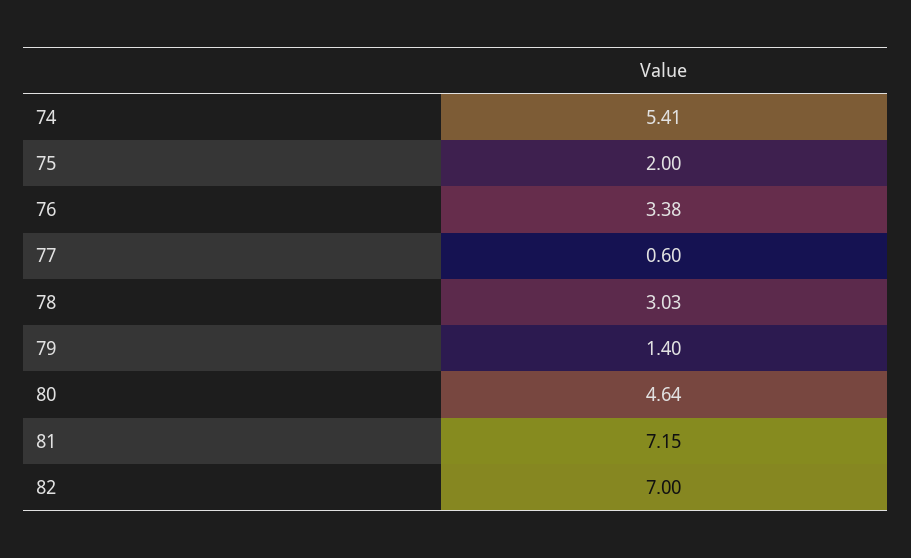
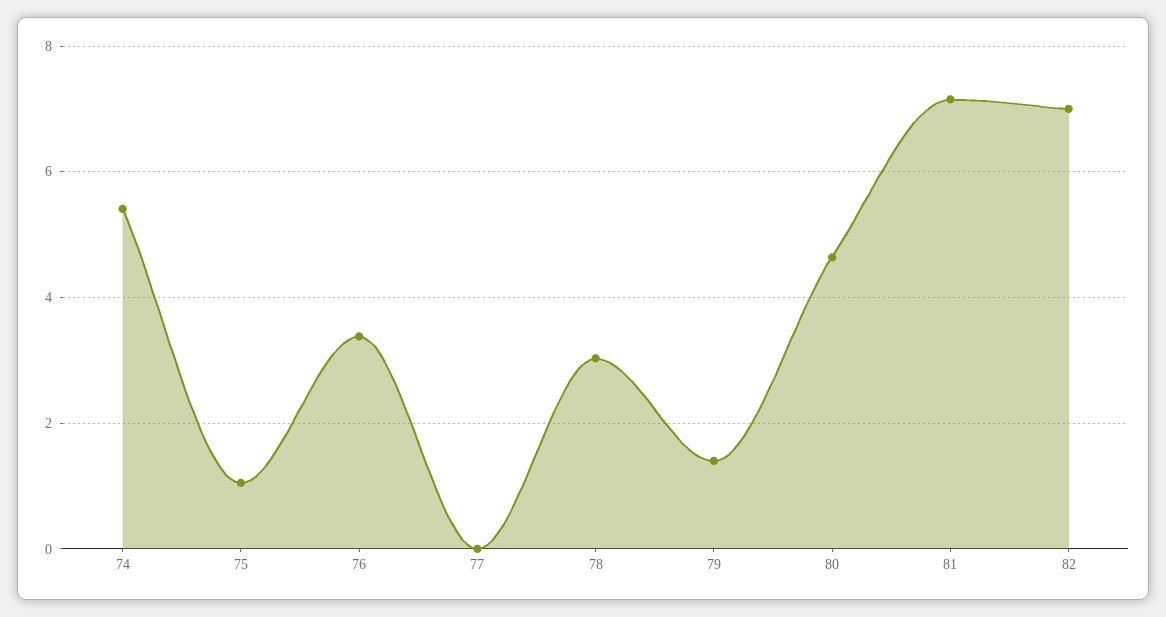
  {
    "74": 5.41,
-   "75": 2,
+   "75": 1,
    "76": 3.38,
-   "77": 0.6,
+   "77": 0,
    "78": 3.03,
    "79": 1.4,
    "80": 4.64,
    "81": 7.15,
    "82": 7
  }

